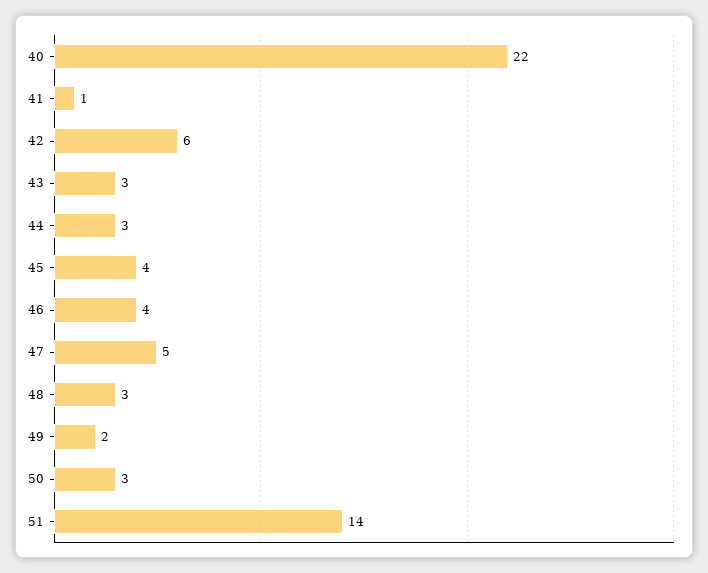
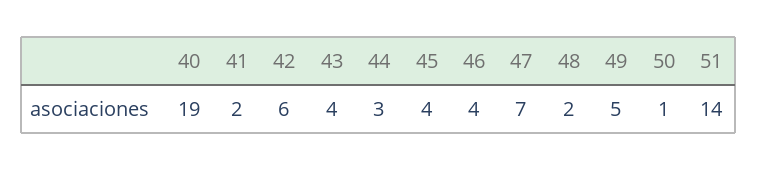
  {
-   "40": 22,
+   "40": 19,
-   "41": 1,
+   "41": 2,
    "42": 6,
-   "43": 3,
+   "43": 4,
    "44": 3,
    "45": 4,
    "46": 4,
-   "47": 5,
+   "47": 7,
-   "48": 3,
+   "48": 2,
-   "49": 2,
+   "49": 5,
-   "50": 3,
+   "50": 1,
    "51": 14
  }

